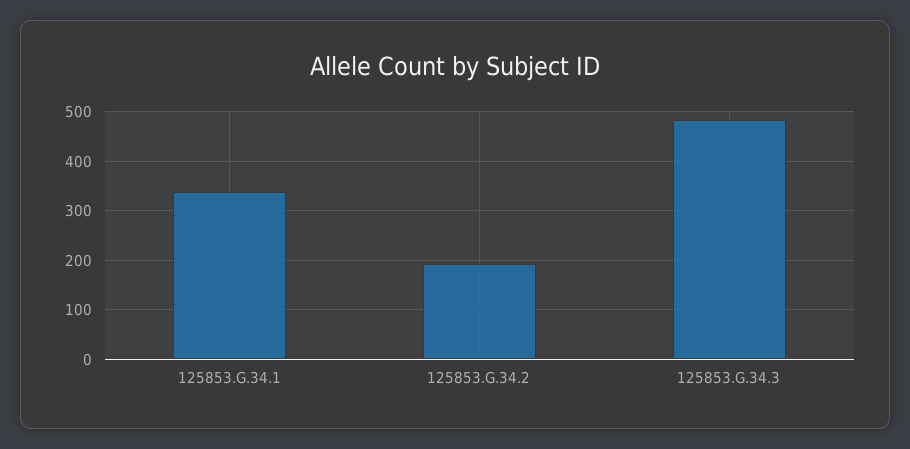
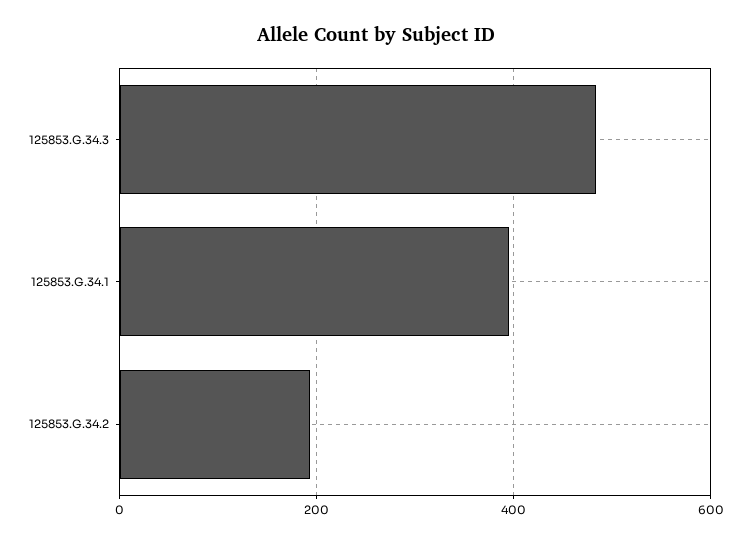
  {
-   "125853.G.34.1": 340,
+   "125853.G.34.1": 400,
    "125853.G.34.2": 200,
    "125853.G.34.3": 480
  }

